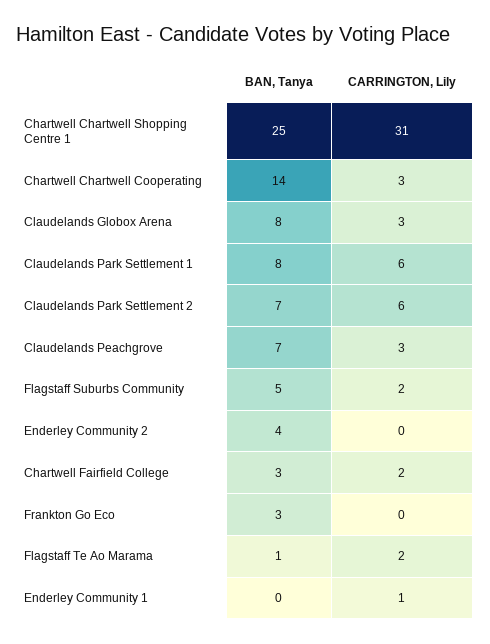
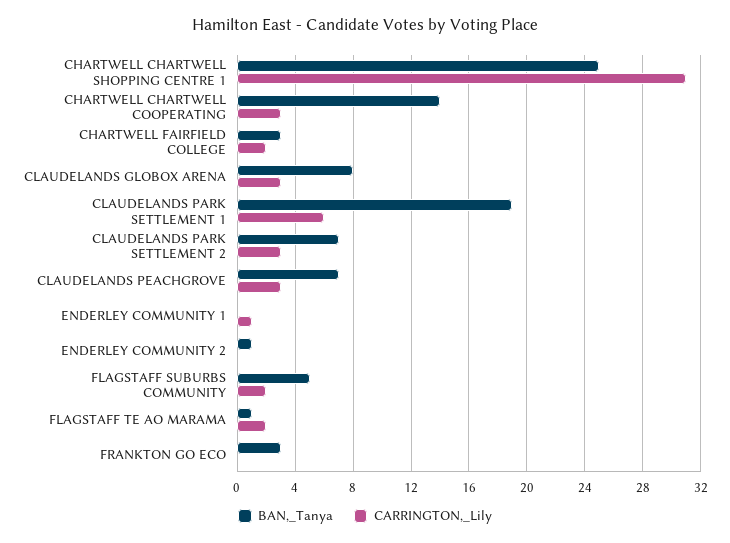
  {
    "BAN, Tanya": {
      "Chartwell Chartwell Shopping Centre 1": 25,
      "Chartwell Chartwell Cooperating": 14,
      "Claudelands Globox Arena": 8,
-     "Claudelands Park Settlement 1": 8,
+     "Claudelands Park Settlement 1": 19,
      "Claudelands Park Settlement 2": 7,
      "Claudelands Peachgrove": 7,
      "Flagstaff Suburbs Community": 5,
-     "Enderley Community 2": 4,
+     "Enderley Community 2": 1,
      "Chartwell Fairfield College": 3,
      "Frankton Go Eco": 3,
      "Flagstaff Te Ao Marama": 1,
      "Enderley Community 1": 0
    },
    "CARRINGTON, Lily": {
      "Chartwell Chartwell Shopping Centre 1": 31,
      "Chartwell Chartwell Cooperating": 3,
      "Claudelands Globox Arena": 3,
      "Claudelands Park Settlement 1": 6,
-     "Claudelands Park Settlement 2": 6,
+     "Claudelands Park Settlement 2": 3,
      "Claudelands Peachgrove": 3,
      "Flagstaff Suburbs Community": 2,
      "Enderley Community 2": 0,
      "Chartwell Fairfield College": 2,
      "Frankton Go Eco": 0,
      "Flagstaff Te Ao Marama": 2,
      "Enderley Community 1": 1
    }
  }

